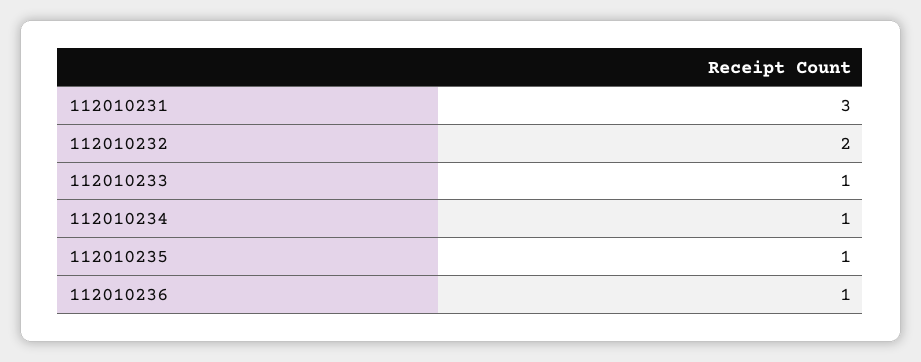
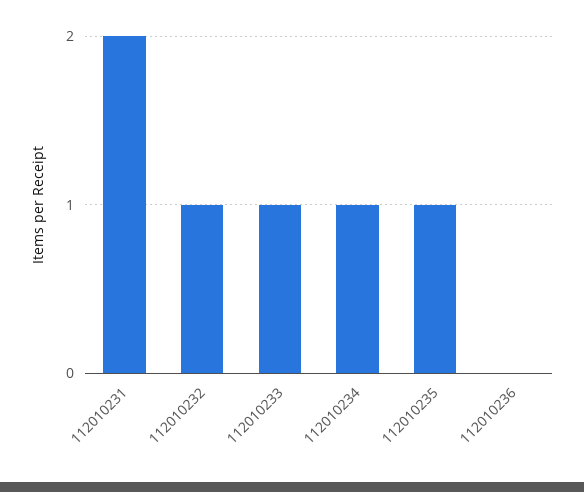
  {
-   "112010231": 3,
+   "112010231": 2,
-   "112010232": 2,
+   "112010232": 1,
    "112010233": 1,
    "112010234": 1,
    "112010235": 1,
-   "112010236": 1
+   "112010236": 0
  }

